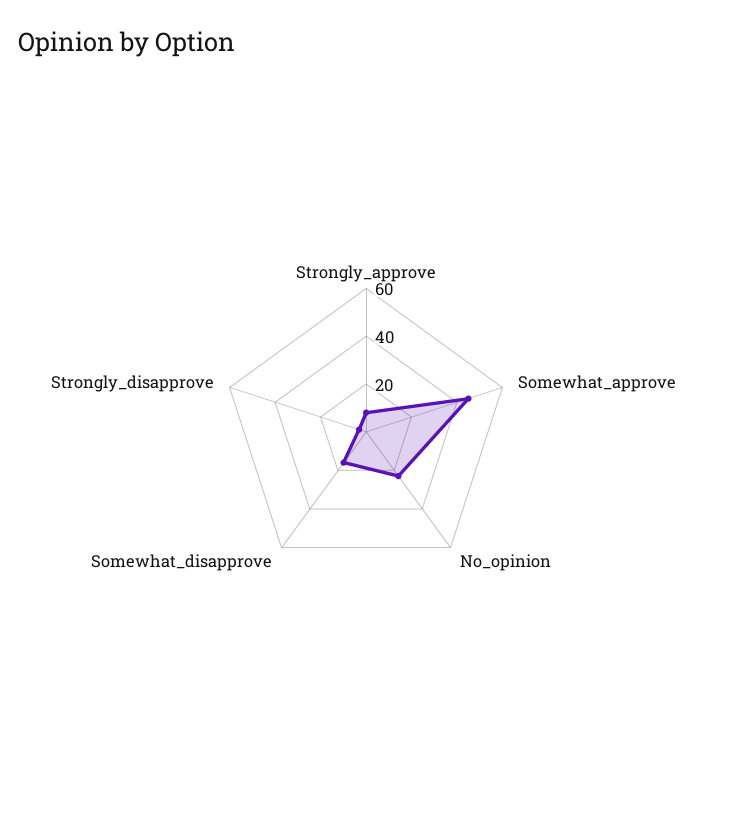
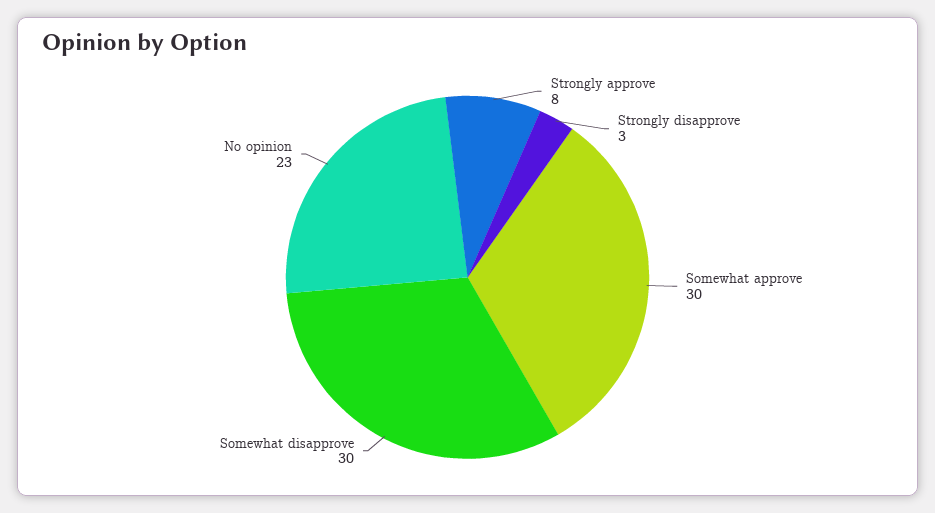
  {
    "Strongly_approve": 8,
-   "Somewhat_approve": 45,
+   "Somewhat_approve": 30,
    "No_opinion": 23,
-   "Somewhat_disapprove": 15,
+   "Somewhat_disapprove": 30,
    "Strongly_disapprove": 3
  }

